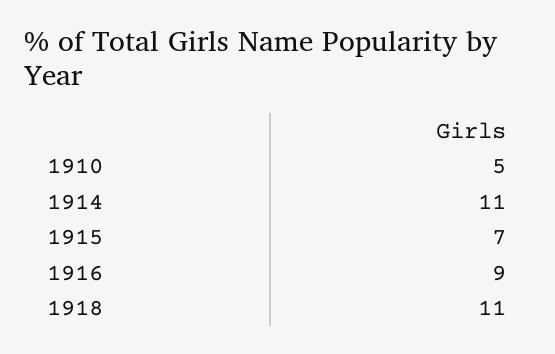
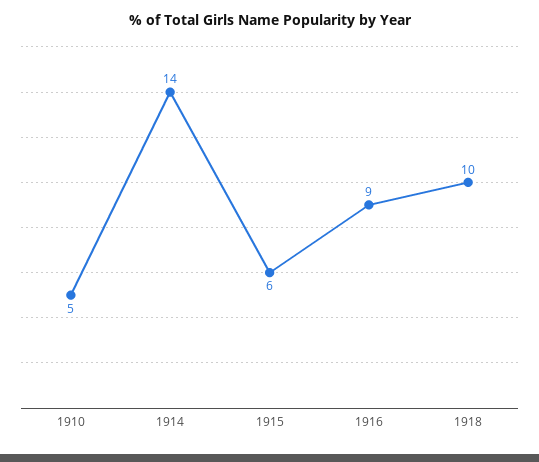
  {
    "1910": 5,
-   "1914": 11,
+   "1914": 14,
-   "1915": 7,
+   "1915": 6,
    "1916": 9,
-   "1918": 11
+   "1918": 10
  }

